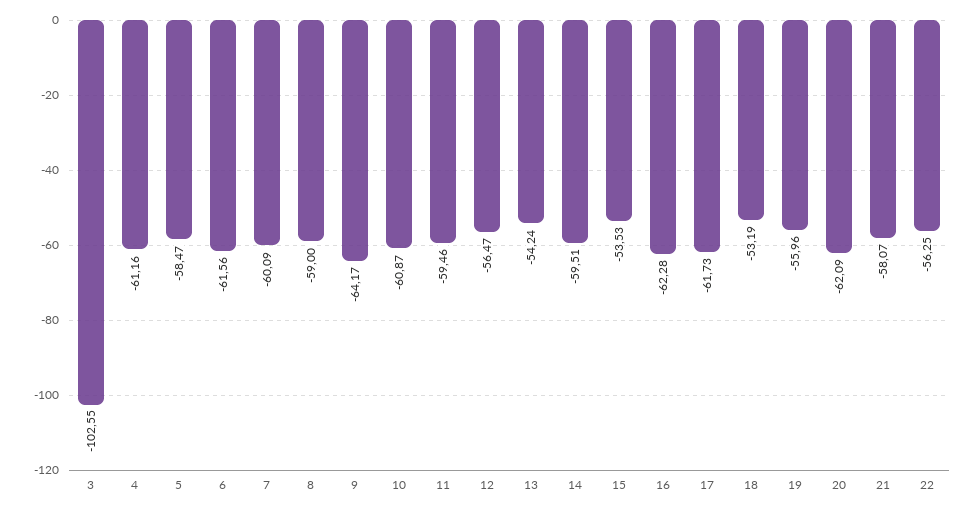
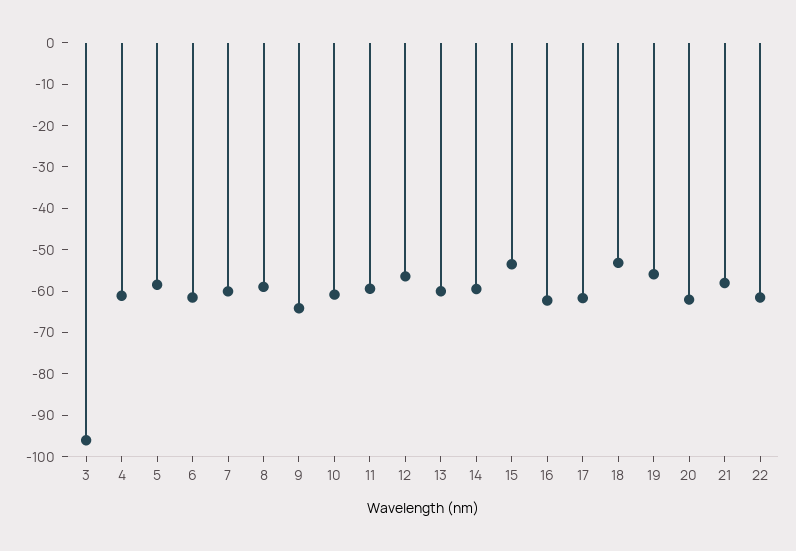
  {
-   "3": -102.55,
+   "3": -96,
    "4": -61.16,
    "5": -58.47,
    "6": -61.56,
    "7": -60.09,
    "8": -59,
    "9": -64.17,
    "10": -60.87,
    "11": -59.46,
    "12": -56.47,
-   "13": -54.24,
+   "13": -60,
    "14": -59.51,
    "15": -53.53,
    "16": -62.28,
    "17": -61.73,
    "18": -53.19,
    "19": -55.96,
    "20": -62.09,
    "21": -58.07,
-   "22": -56.25
+   "22": -62
  }

